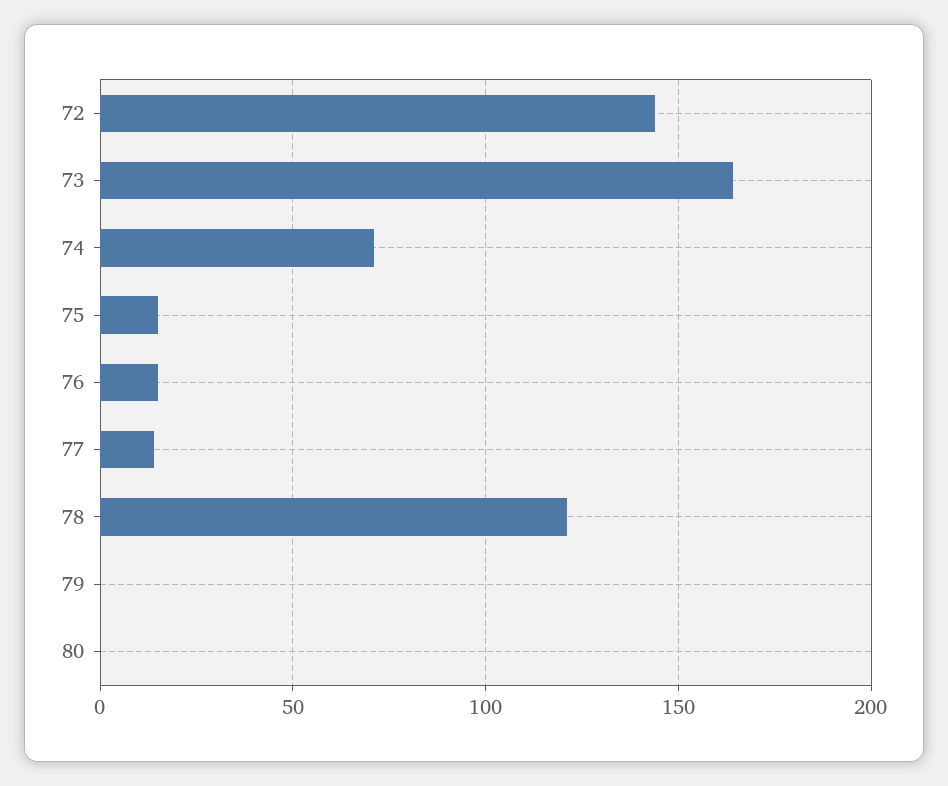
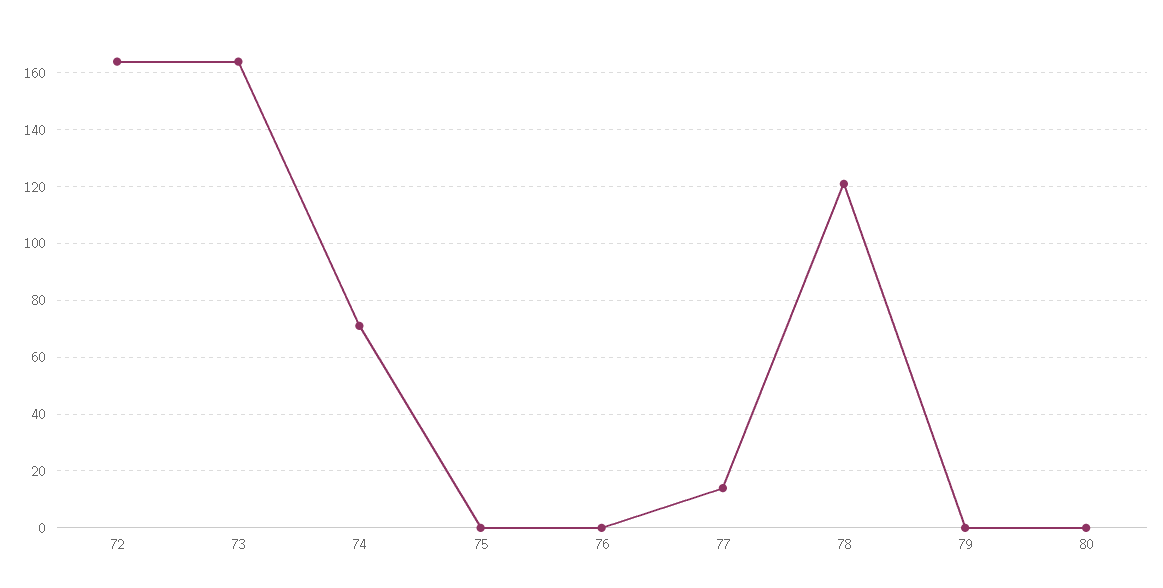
  {
-   "72": 145,
+   "72": 165,
    "73": 165,
    "74": 70,
-   "75": 15,
+   "75": 0,
-   "76": 15,
+   "76": 0,
    "77": 15,
    "78": 120,
    "79": 0,
    "80": 0
  }

